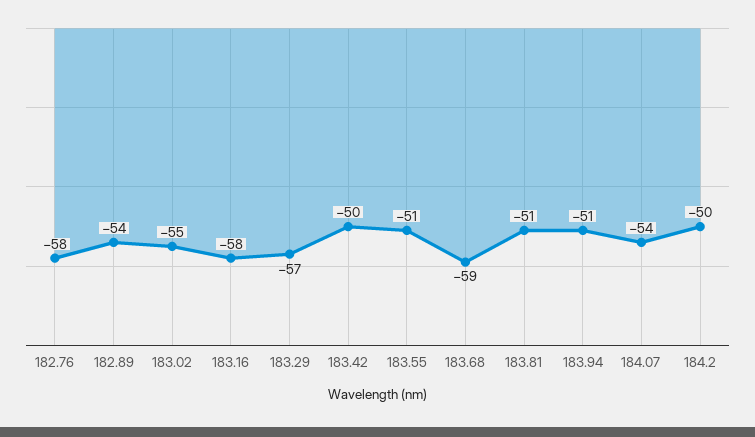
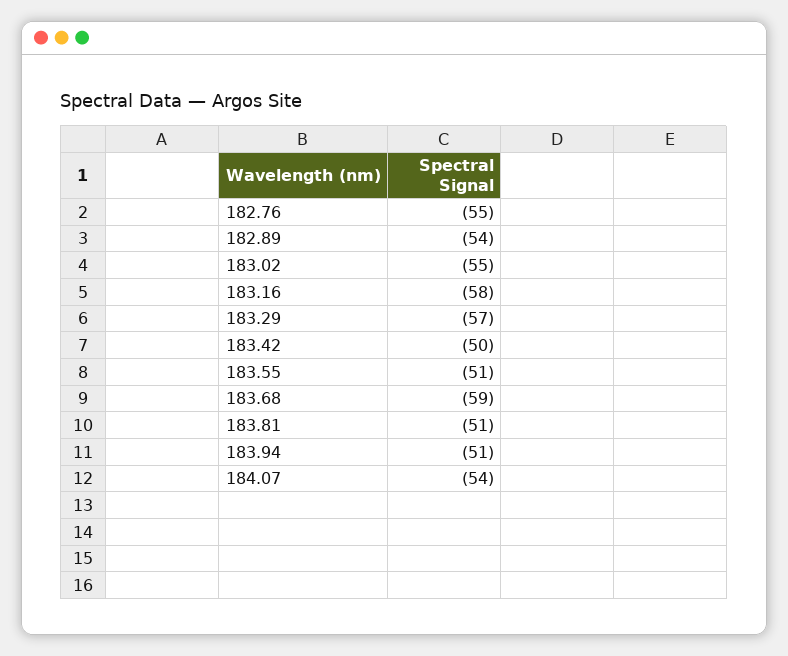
  {
-   "182.76": -58,
+   "182.76": -55,
    "182.89": -54,
    "183.02": -55,
    "183.16": -58,
    "183.29": -57,
    "183.42": -50,
    "183.55": -51,
    "183.68": -59,
    "183.81": -51,
    "183.94": -51,
-   "184.07": -54,
+   "184.07": -54
-   "184.2": -50
  }

